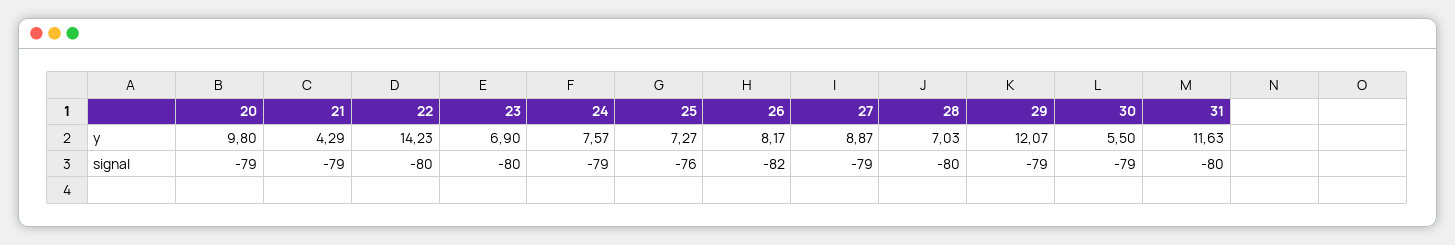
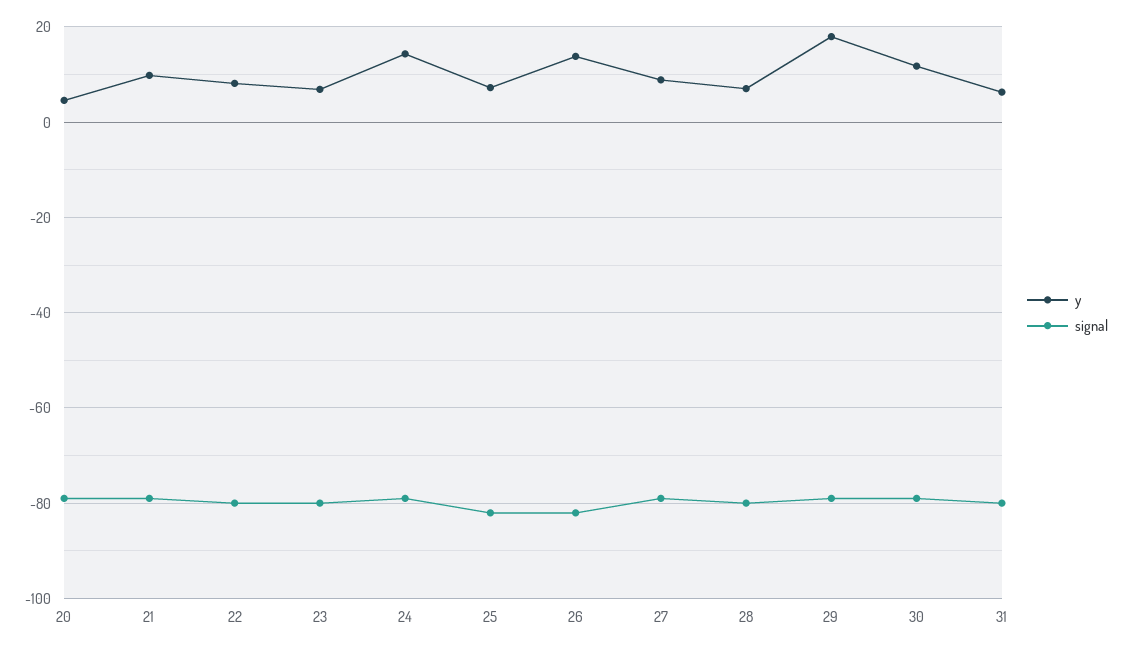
  {
    "y": {
-     "20": 9.8,
+     "20": 4,
-     "21": 4.29,
+     "21": 10,
-     "22": 14.23,
+     "22": 8,
      "23": 6.9,
-     "24": 7.57,
+     "24": 14,
      "25": 7.27,
-     "26": 8.17,
+     "26": 14,
      "27": 8.87,
      "28": 7.03,
-     "29": 12.07,
+     "29": 18,
-     "30": 5.5,
+     "30": 12,
-     "31": 11.63
+     "31": 6
    },
    "signal": {
      "20": -79,
      "21": -79,
      "22": -80,
      "23": -80,
      "24": -79,
-     "25": -76,
+     "25": -82,
      "26": -82,
      "27": -79,
      "28": -80,
      "29": -79,
      "30": -79,
      "31": -80
    }
  }

